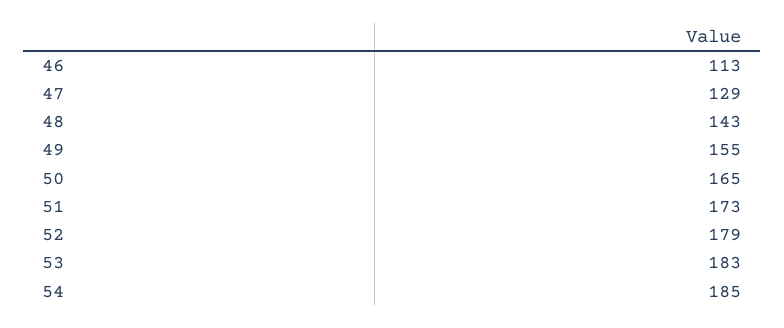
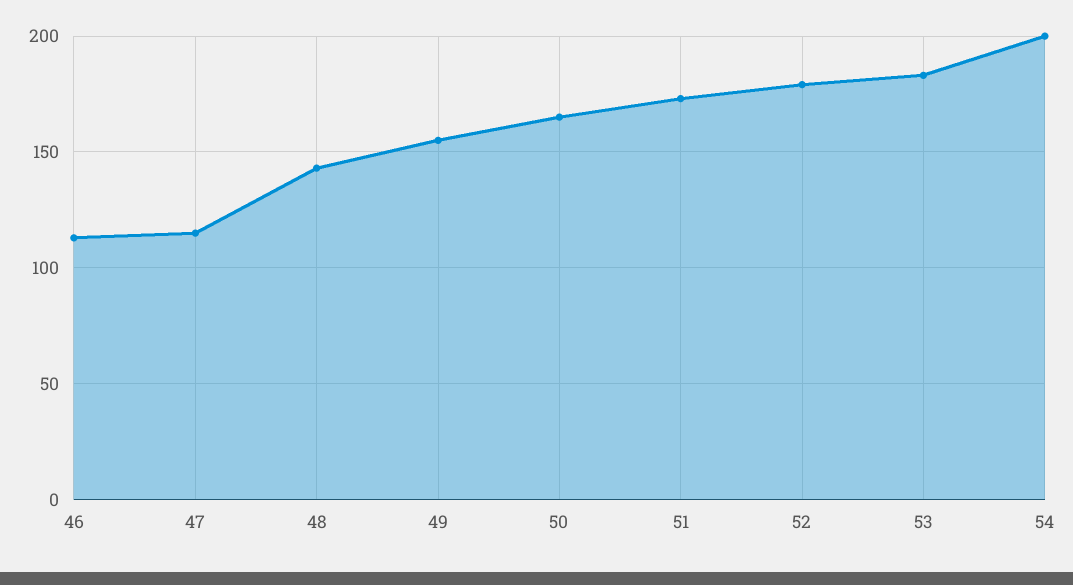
  {
    "46": 113,
-   "47": 129,
+   "47": 115,
    "48": 143,
    "49": 155,
    "50": 165,
    "51": 173,
    "52": 179,
    "53": 183,
-   "54": 185
+   "54": 200
  }

